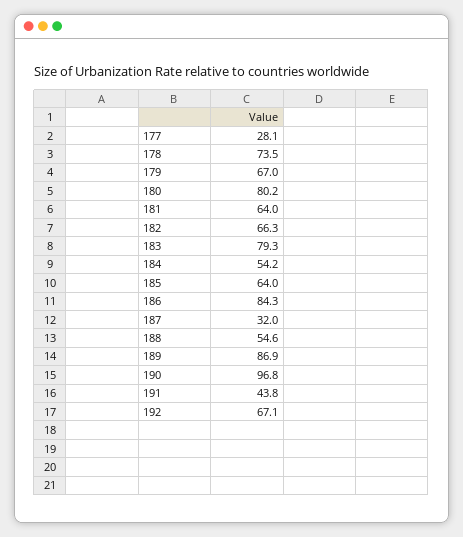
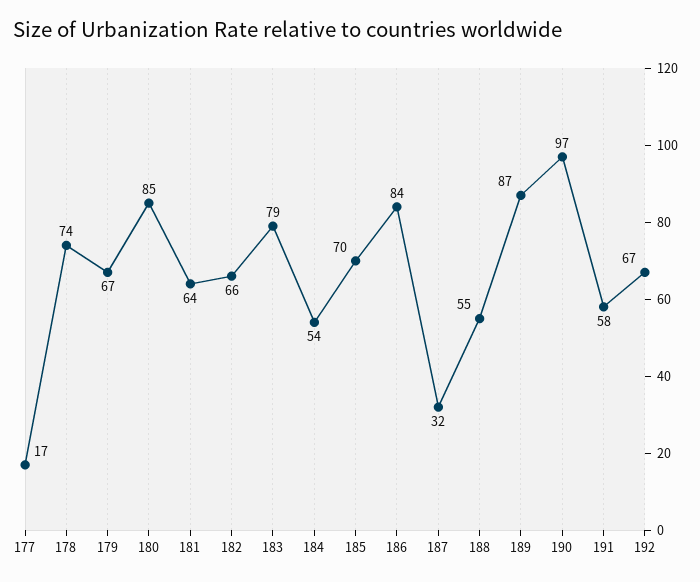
  {
-   "177": 28.1,
+   "177": 17,
    "178": 73.5,
    "179": 67,
-   "180": 80.2,
+   "180": 85,
    "181": 64,
    "182": 66.3,
    "183": 79.3,
    "184": 54.2,
-   "185": 64,
+   "185": 70,
    "186": 84.3,
    "187": 32,
    "188": 54.6,
    "189": 86.9,
    "190": 96.8,
-   "191": 43.8,
+   "191": 58,
    "192": 67.1
  }

